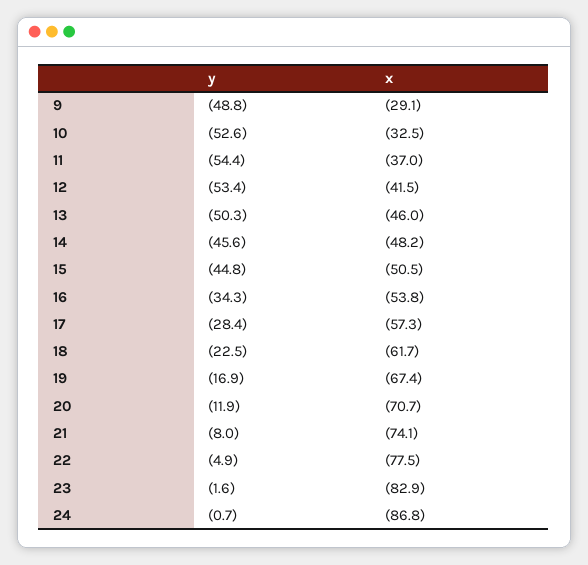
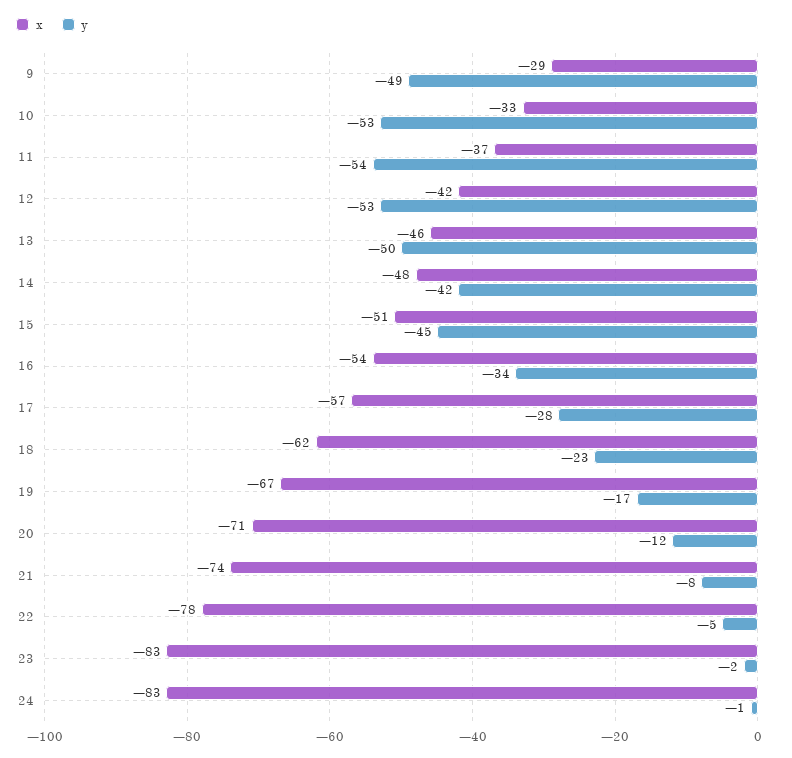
  {
    "y": {
      "9": -48.8,
      "10": -52.6,
      "11": -54.4,
      "12": -53.4,
      "13": -50.3,
-     "14": -45.6,
+     "14": -42,
      "15": -44.8,
      "16": -34.3,
      "17": -28.4,
      "18": -22.5,
      "19": -16.9,
      "20": -11.9,
      "21": -8,
      "22": -4.9,
      "23": -1.6,
      "24": -0.7
    },
    "x": {
      "9": -29.1,
      "10": -32.5,
      "11": -37,
      "12": -41.5,
      "13": -46,
      "14": -48.2,
      "15": -50.5,
      "16": -53.8,
      "17": -57.3,
      "18": -61.7,
      "19": -67.4,
      "20": -70.7,
      "21": -74.1,
      "22": -77.5,
      "23": -82.9,
-     "24": -86.8
+     "24": -83
    }
  }

